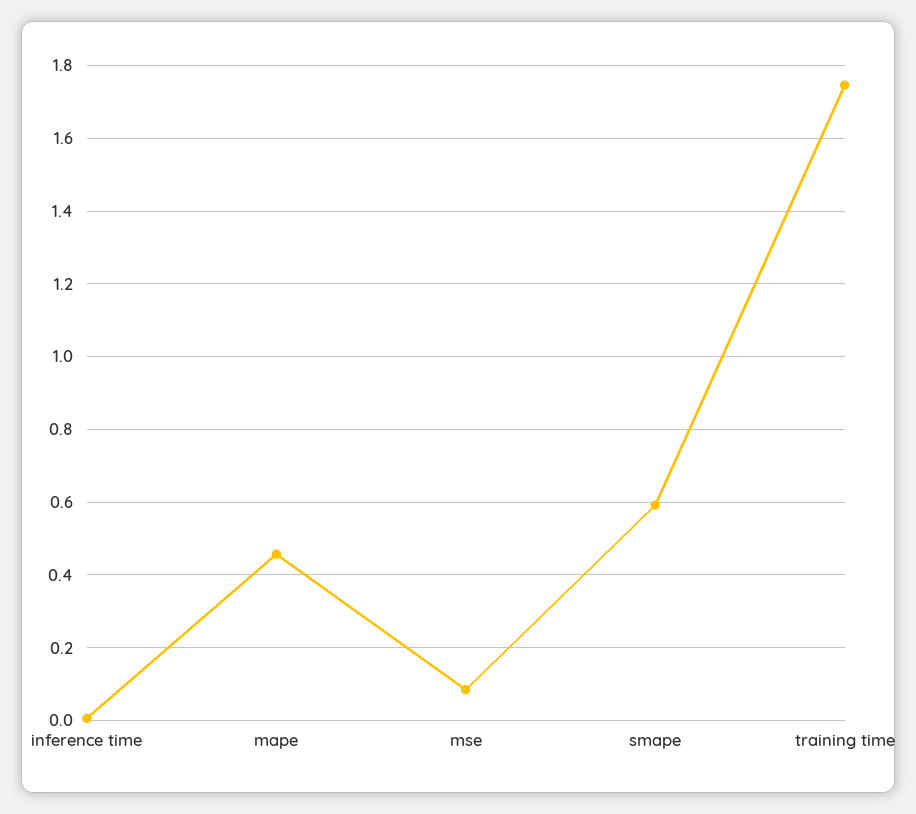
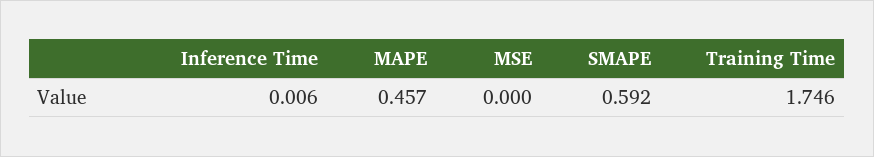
  {
    "inference time": 0.006,
    "mape": 0.457,
-   "mse": 0.08,
+   "mse": 0,
    "smape": 0.592,
    "training time": 1.746
  }

